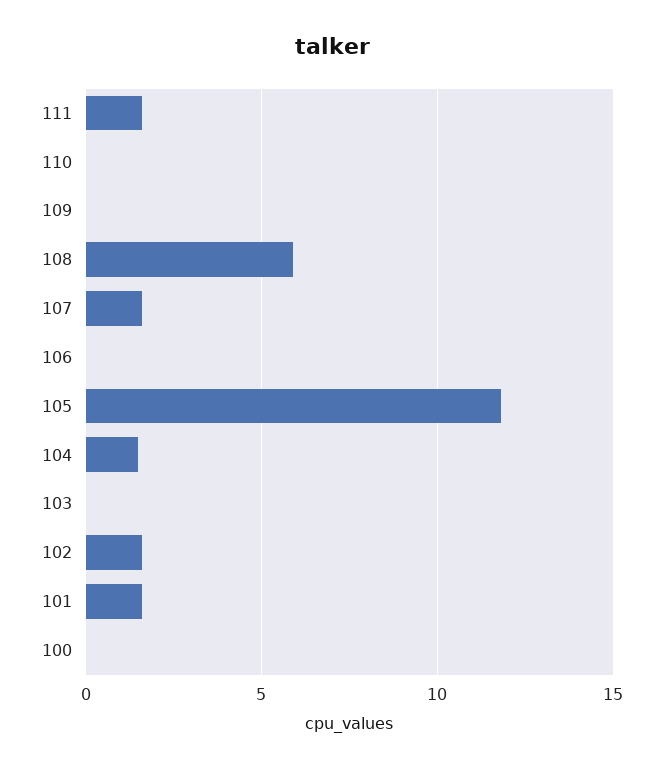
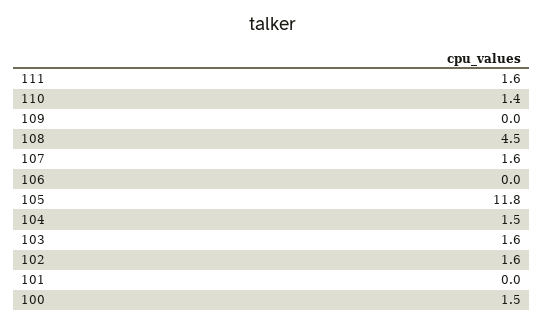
  {
    "111": 1.6,
-   "110": 0,
+   "110": 1.4,
    "109": 0,
-   "108": 6,
+   "108": 4.5,
    "107": 1.6,
    "106": 0,
    "105": 11.8,
    "104": 1.5,
-   "103": 0,
+   "103": 1.6,
    "102": 1.6,
-   "101": 1.5,
+   "101": 0,
-   "100": 0
+   "100": 1.5
  }

